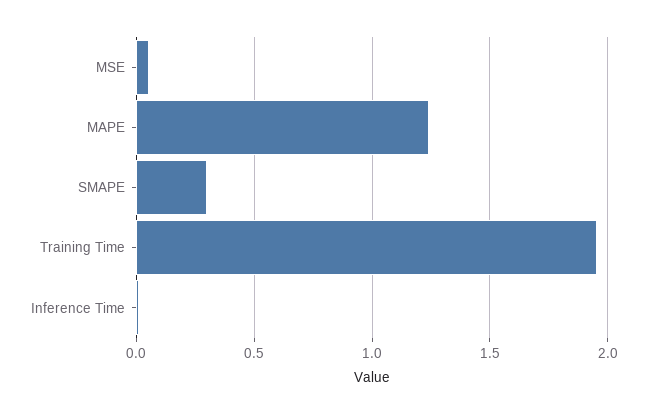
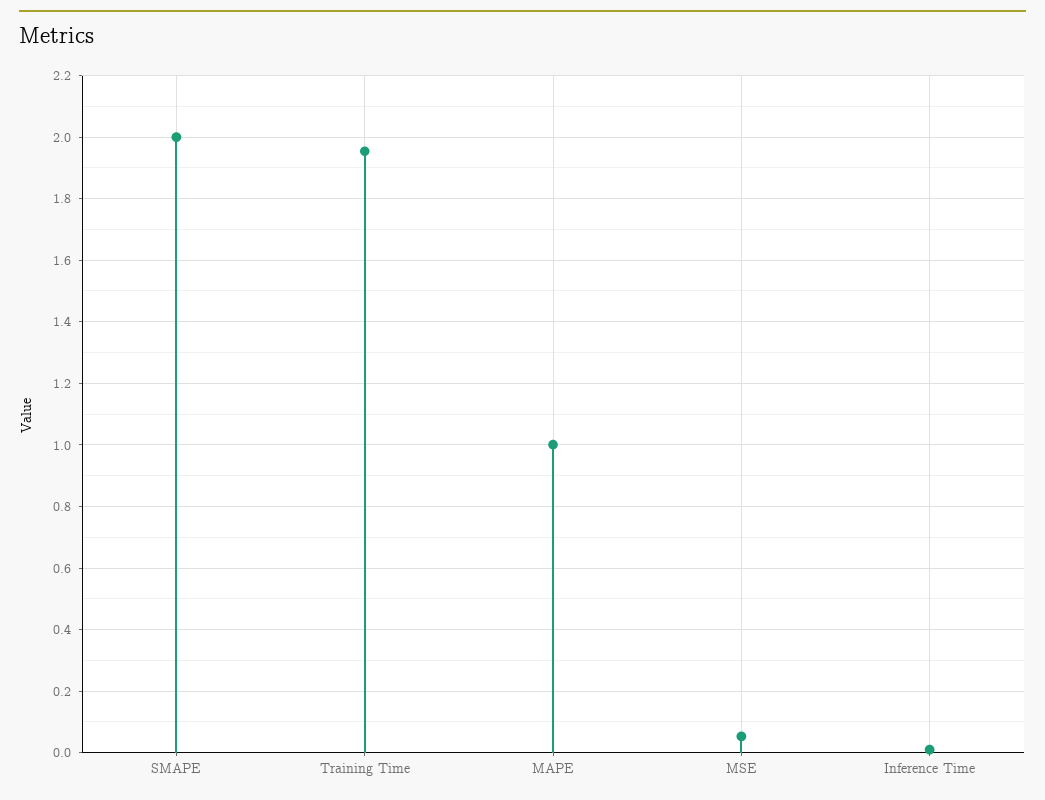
  {
    "MSE": 0.06,
-   "MAPE": 1.25,
+   "MAPE": 1,
-   "SMAPE": 0.3,
+   "SMAPE": 2,
    "Training Time": 1.96,
    "Inference Time": 0.02
  }

